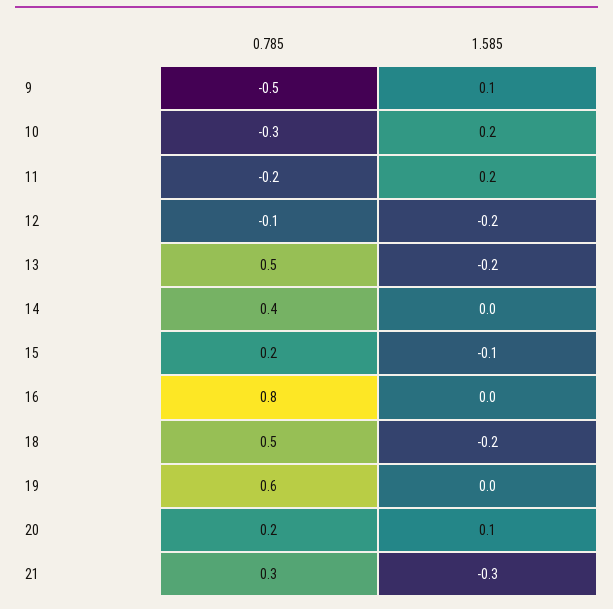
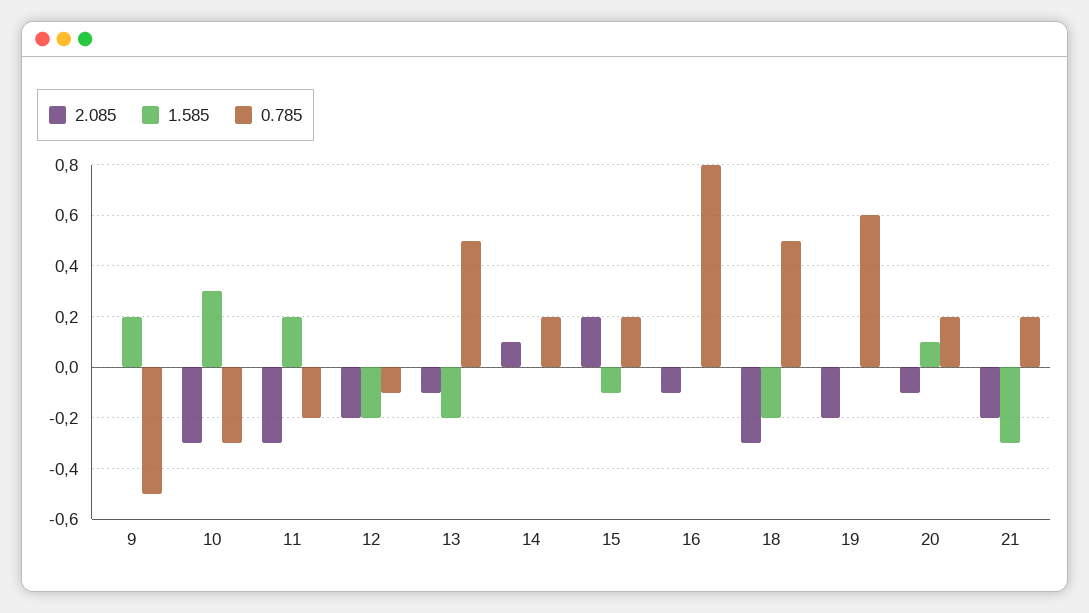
  {
    "0.785": {
      "9": -0.5,
      "10": -0.3,
      "11": -0.2,
      "12": -0.1,
      "13": 0.5,
-     "14": 0.4,
+     "14": 0.2,
      "15": 0.2,
      "16": 0.8,
      "18": 0.5,
      "19": 0.6,
      "20": 0.2,
-     "21": 0.3
+     "21": 0.2
    },
    "1.585": {
-     "9": 0.1,
+     "9": 0.2,
-     "10": 0.2,
+     "10": 0.3,
      "11": 0.2,
      "12": -0.2,
      "13": -0.2,
      "14": 0,
      "15": -0.1,
      "16": 0,
      "18": -0.2,
      "19": 0,
      "20": 0.1,
      "21": -0.3
-   }
+   },
+   "2.085": {
+     "9": 0,
+     "10": -0.3,
+     "11": -0.3,
+     "12": -0.2,
+     "13": -0.1,
+     "14": 0.1,
+     "15": 0.2,
+     "16": -0.1,
+     "18": -0.3,
+     "19": -0.2,
+     "20": -0.1,
+     "21": -0.2
+   }
  }

